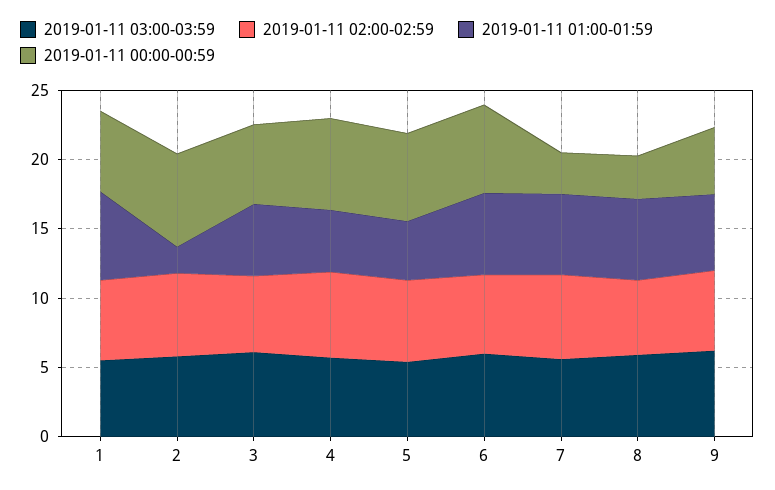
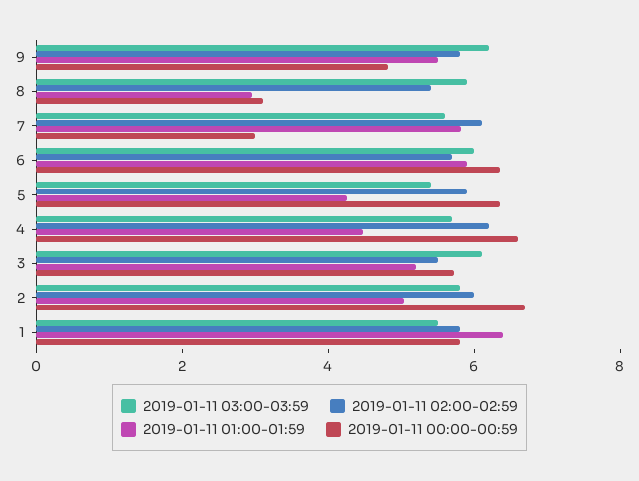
  {
    "2019-01-11 03:00-03:59": {
      "1": 5.5,
      "2": 6,
      "3": 6,
      "4": 5.5,
      "5": 5.5,
      "6": 6,
      "7": 5.5,
      "8": 6,
      "9": 6
    },
    "2019-01-11 02:00-02:59": {
      "1": 6,
      "2": 6,
      "3": 5.5,
      "4": 6,
      "5": 6,
      "6": 5.5,
      "7": 6,
      "8": 5.5,
      "9": 6
    },
    "2019-01-11 01:00-01:59": {
      "1": 6.5,
-     "2": 2,
+     "2": 5,
      "3": 5,
      "4": 4.5,
      "5": 4.5,
      "6": 6,
      "7": 6,
-     "8": 6,
+     "8": 3,
      "9": 5.5
    },
    "2019-01-11 00:00-00:59": {
      "1": 6,
      "2": 6.5,
      "3": 5.5,
      "4": 6.5,
      "5": 6.5,
      "6": 6.5,
      "7": 3,
      "8": 3,
      "9": 5
    }
  }

